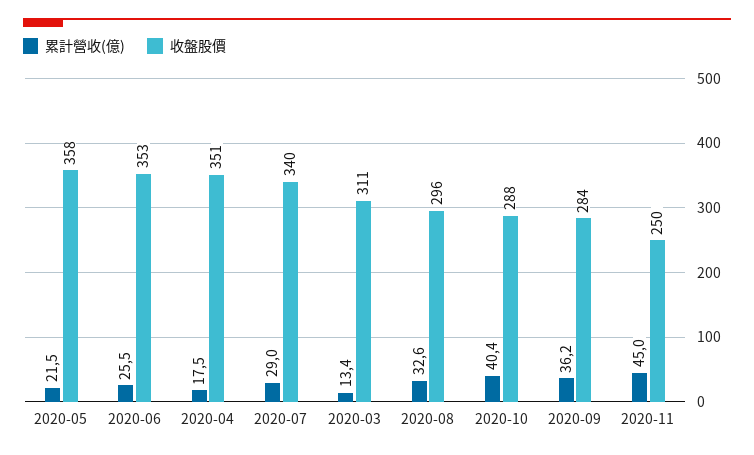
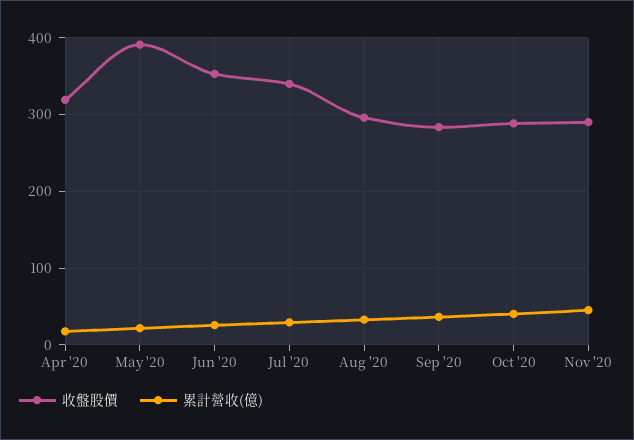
  {
    "累計營收(億)": {
      "2020-05": 21.5,
      "2020-06": 25.5,
      "2020-04": 17.5,
      "2020-07": 29,
-     "2020-03": 13.4,
      "2020-08": 32.6,
      "2020-10": 40.4,
      "2020-09": 36.2,
      "2020-11": 45
    },
    "收盤股價": {
-     "2020-05": 358,
+     "2020-05": 390,
      "2020-06": 353,
-     "2020-04": 351,
+     "2020-04": 320,
      "2020-07": 340,
-     "2020-03": 311,
      "2020-08": 296,
      "2020-10": 288,
      "2020-09": 284,
-     "2020-11": 250
+     "2020-11": 290
    }
  }

